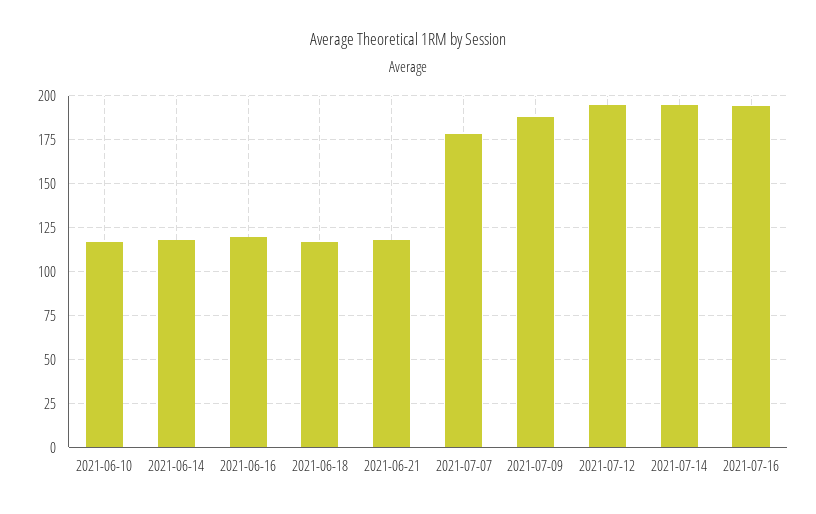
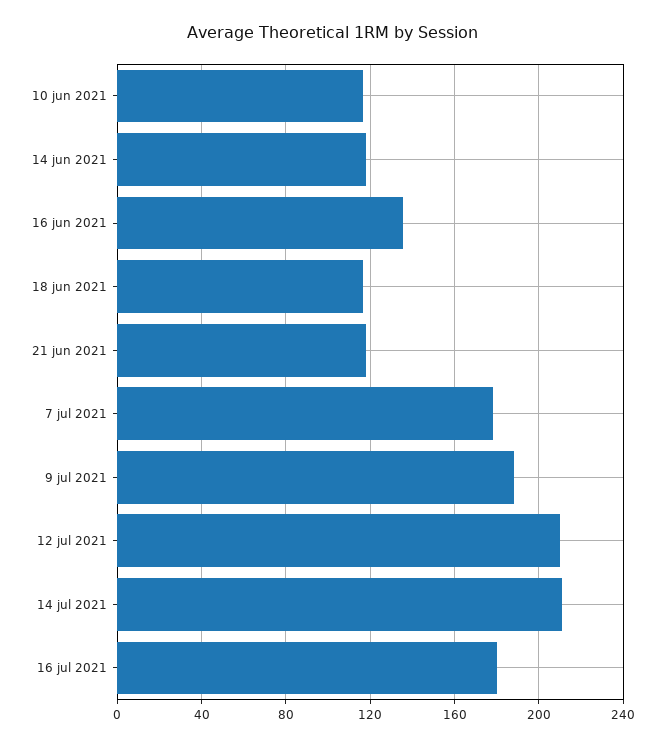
  {
    "2021-06-10": 115,
    "2021-06-14": 120,
-   "2021-06-16": 120,
+   "2021-06-16": 135,
    "2021-06-18": 115,
    "2021-06-21": 120,
    "2021-07-07": 180,
    "2021-07-09": 190,
-   "2021-07-12": 195,
+   "2021-07-12": 210,
-   "2021-07-14": 195,
+   "2021-07-14": 210,
-   "2021-07-16": 195
+   "2021-07-16": 180
  }

